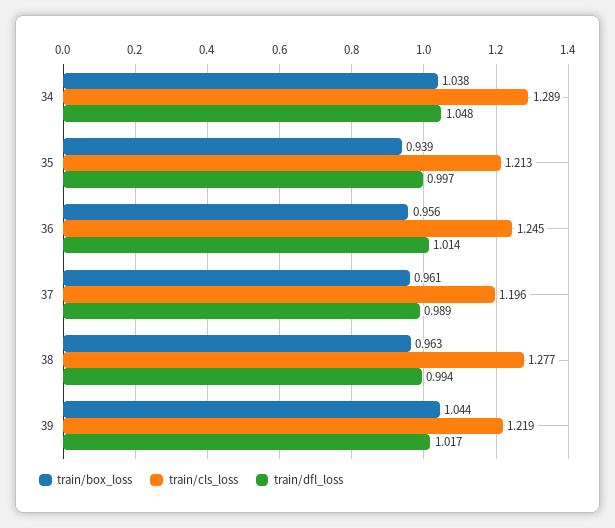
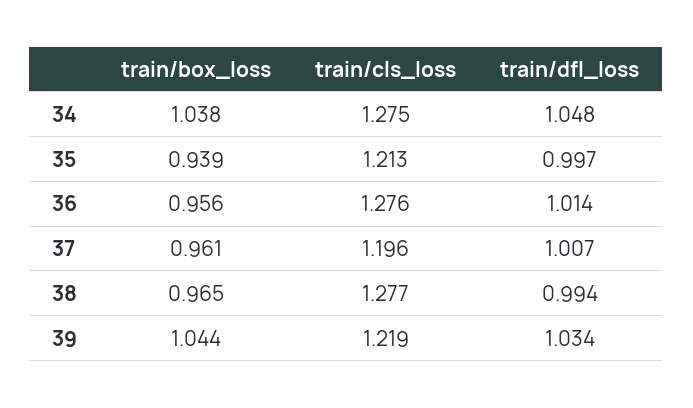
  {
    "train/box_loss": {
      "34": 1.038,
      "35": 0.939,
      "36": 0.956,
      "37": 0.961,
-     "38": 0.963,
+     "38": 0.965,
      "39": 1.044
    },
    "train/cls_loss": {
-     "34": 1.289,
+     "34": 1.275,
      "35": 1.213,
-     "36": 1.245,
+     "36": 1.276,
      "37": 1.196,
      "38": 1.277,
      "39": 1.219
    },
    "train/dfl_loss": {
      "34": 1.048,
      "35": 0.997,
      "36": 1.014,
-     "37": 0.989,
+     "37": 1.007,
      "38": 0.994,
-     "39": 1.017
+     "39": 1.034
    }
  }

